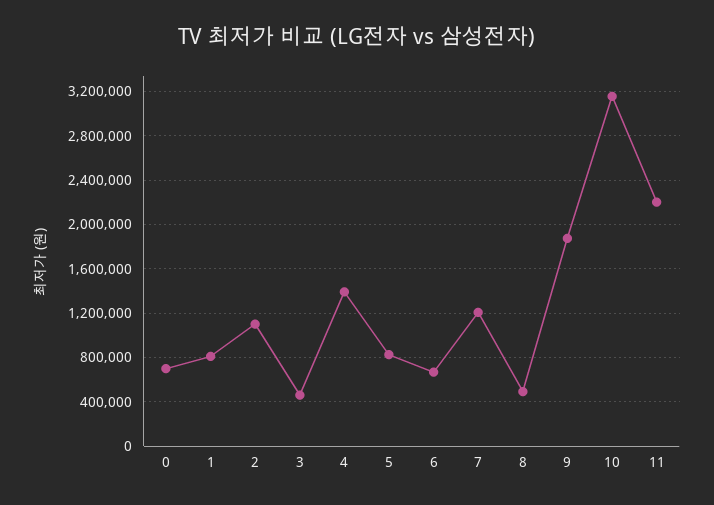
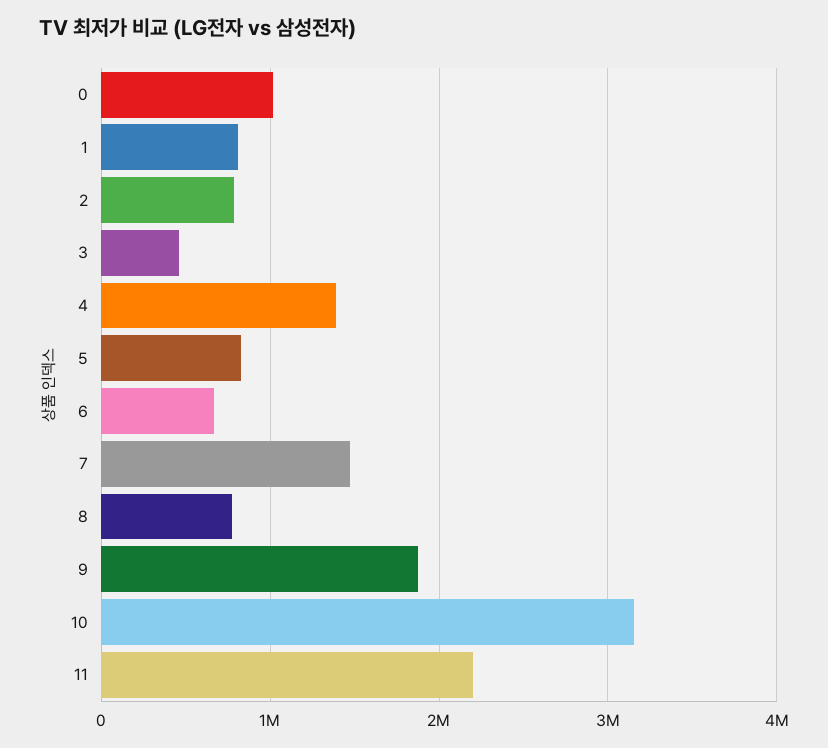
  {
-   "0": 700000,
+   "0": 1000000,
    "1": 800000,
-   "2": 1100000,
+   "2": 800000,
    "3": 500000,
    "4": 1400000,
    "5": 800000,
    "6": 700000,
-   "7": 1200000,
+   "7": 1500000,
-   "8": 500000,
+   "8": 800000,
    "9": 1900000,
    "10": 3200000,
    "11": 2200000
  }

